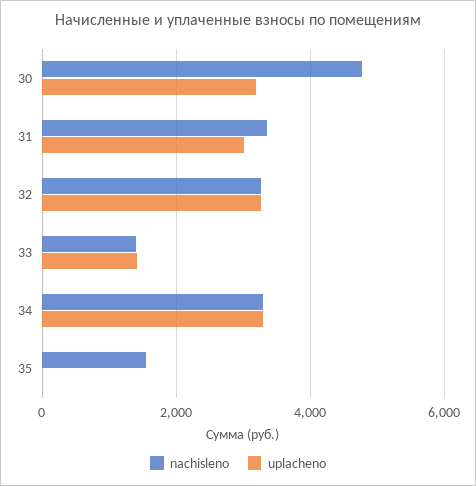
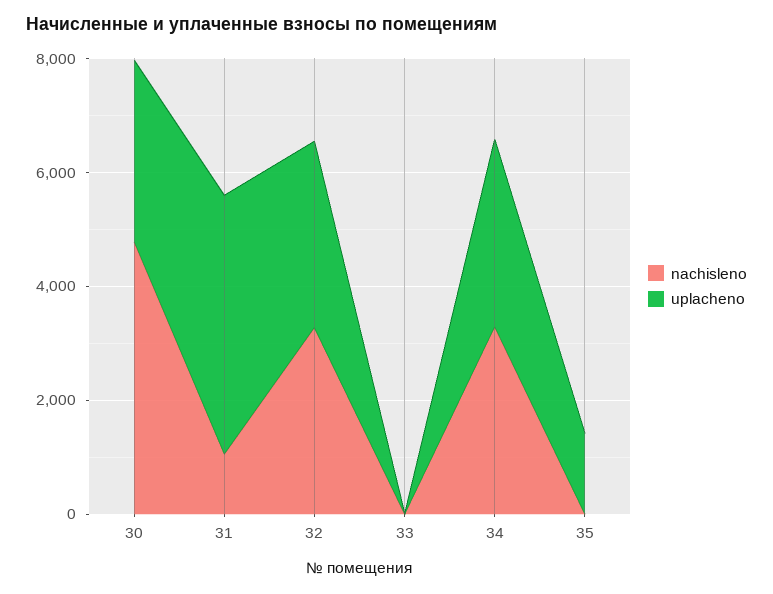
  {
    "nachisleno": {
      "30": 4800,
-     "31": 3400,
+     "31": 1000,
      "32": 3200,
-     "33": 1400,
+     "33": 0,
      "34": 3200,
-     "35": 1600
+     "35": 0
    },
    "uplacheno": {
      "30": 3200,
-     "31": 3000,
+     "31": 4500,
      "32": 3200,
-     "33": 1400,
+     "33": 0,
      "34": 3200,
-     "35": 0
+     "35": 1500
    }
  }

